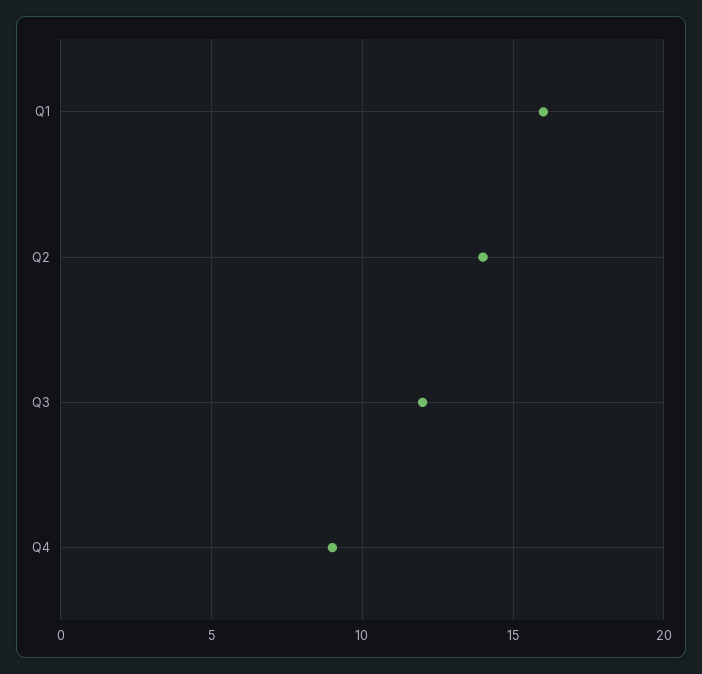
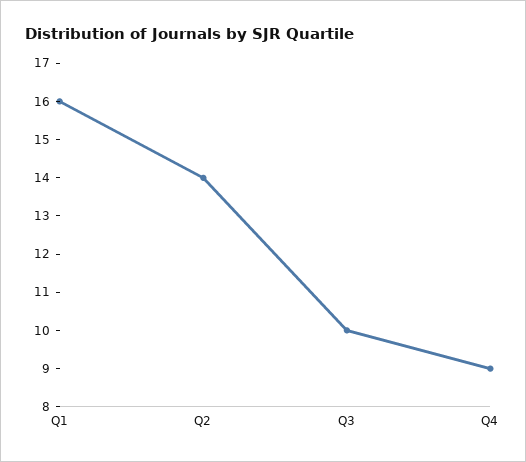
  {
    "Q1": 16,
    "Q2": 14,
-   "Q3": 12,
+   "Q3": 10,
    "Q4": 9
  }

